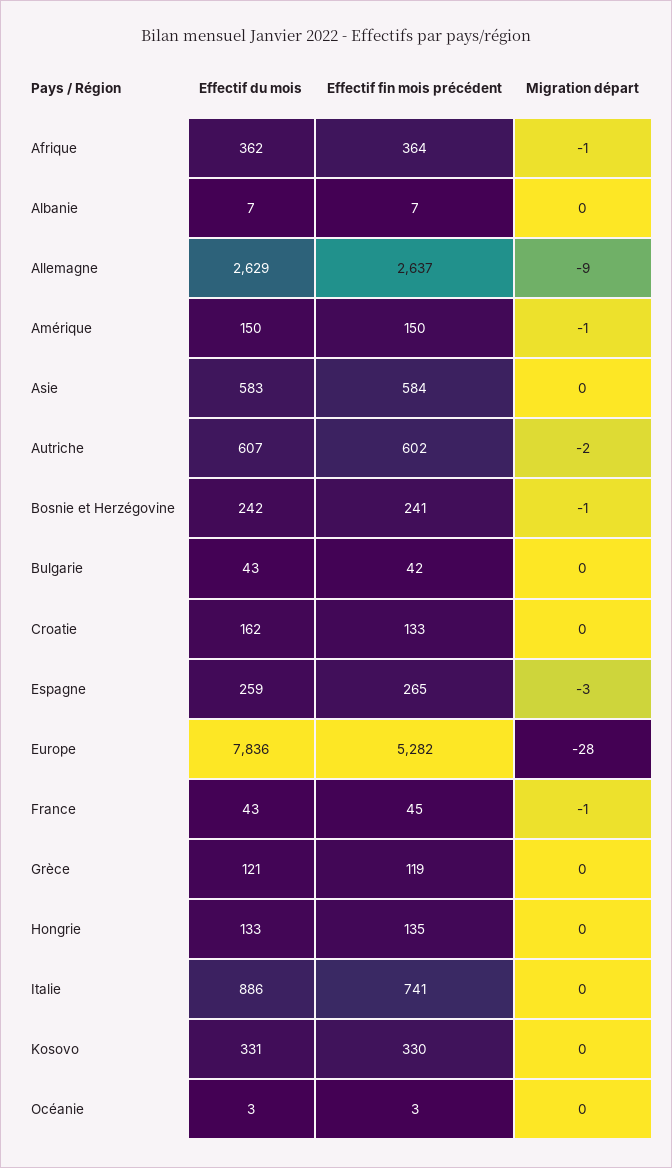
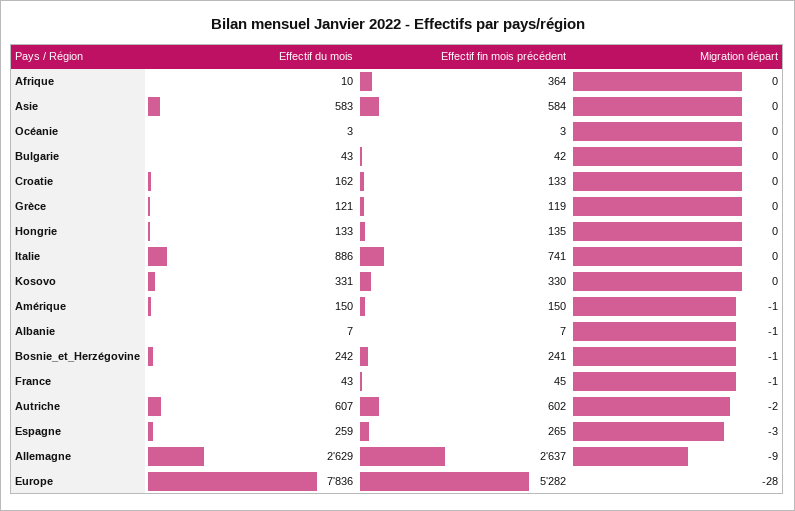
  {
    "Effectif du mois": {
-     "Afrique": 362,
+     "Afrique": 10,
      "Albanie": 7,
      "Allemagne": 2629,
      "Amérique": 150,
      "Asie": 583,
      "Autriche": 607,
      "Bosnie et Herzégovine": 242,
      "Bulgarie": 43,
      "Croatie": 162,
      "Espagne": 259,
      "Europe": 7836,
      "France": 43,
      "Grèce": 121,
      "Hongrie": 133,
      "Italie": 886,
      "Kosovo": 331,
      "Océanie": 3
    },
    "Effectif fin mois précédent": {
      "Afrique": 364,
      "Albanie": 7,
      "Allemagne": 2637,
      "Amérique": 150,
      "Asie": 584,
      "Autriche": 602,
      "Bosnie et Herzégovine": 241,
      "Bulgarie": 42,
      "Croatie": 133,
      "Espagne": 265,
      "Europe": 5282,
      "France": 45,
      "Grèce": 119,
      "Hongrie": 135,
      "Italie": 741,
      "Kosovo": 330,
      "Océanie": 3
    },
    "Migration départ": {
-     "Afrique": -1,
+     "Afrique": 0,
-     "Albanie": 0,
+     "Albanie": -1,
      "Allemagne": -9,
      "Amérique": -1,
      "Asie": 0,
      "Autriche": -2,
      "Bosnie et Herzégovine": -1,
      "Bulgarie": 0,
      "Croatie": 0,
      "Espagne": -3,
      "Europe": -28,
      "France": -1,
      "Grèce": 0,
      "Hongrie": 0,
      "Italie": 0,
      "Kosovo": 0,
      "Océanie": 0
    }
  }

